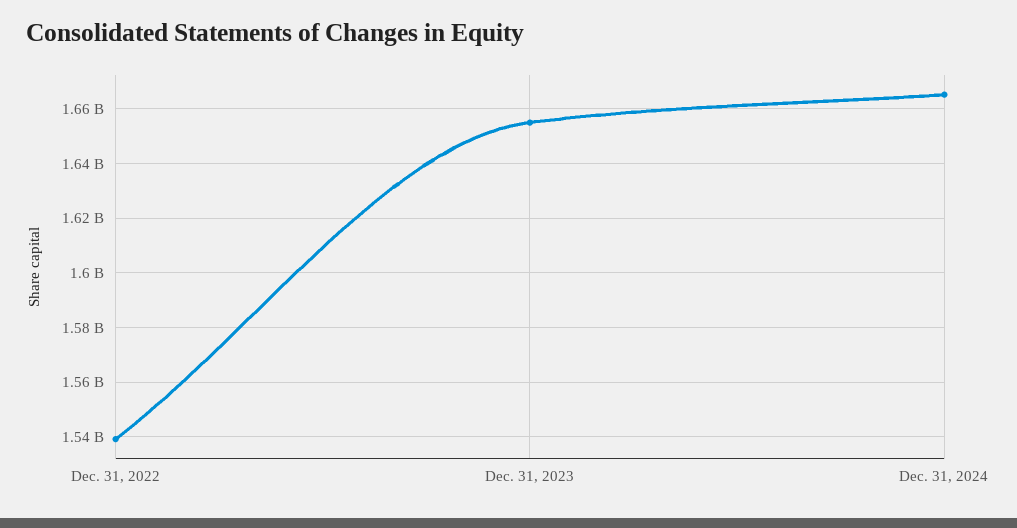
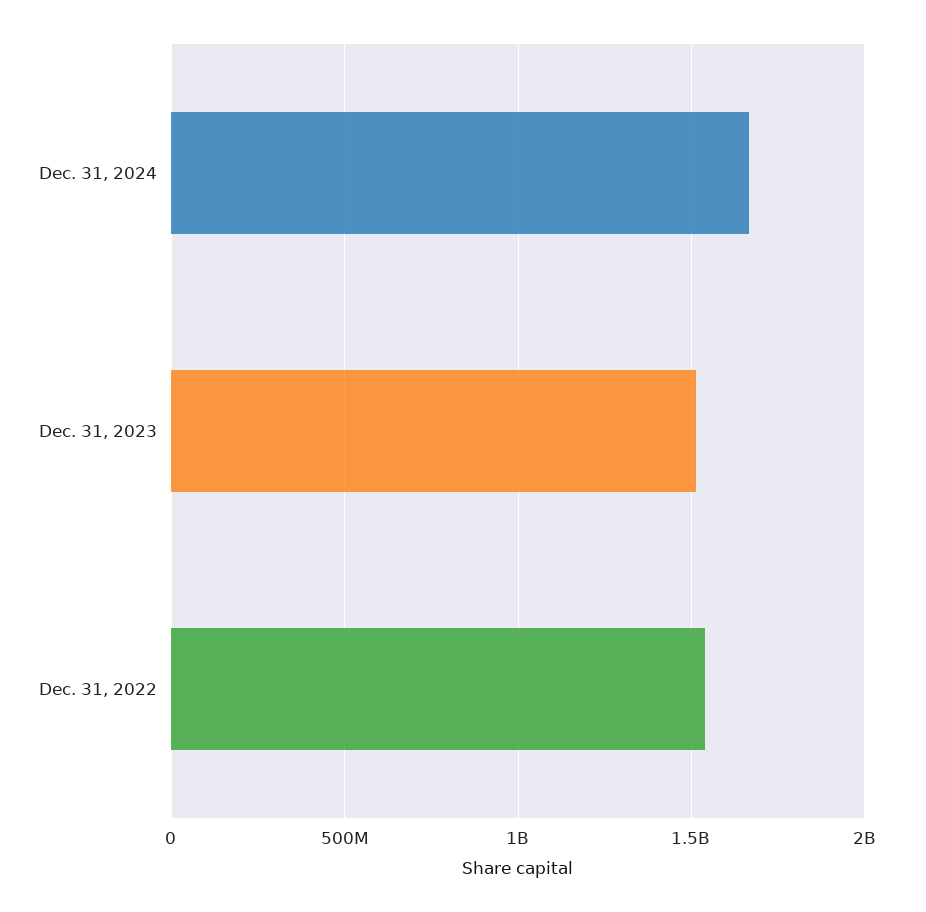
  {
    "Dec. 31, 2022": 1540000000,
-   "Dec. 31, 2023": 1655000000,
+   "Dec. 31, 2023": 1500000000,
    "Dec. 31, 2024": 1665000000
  }

